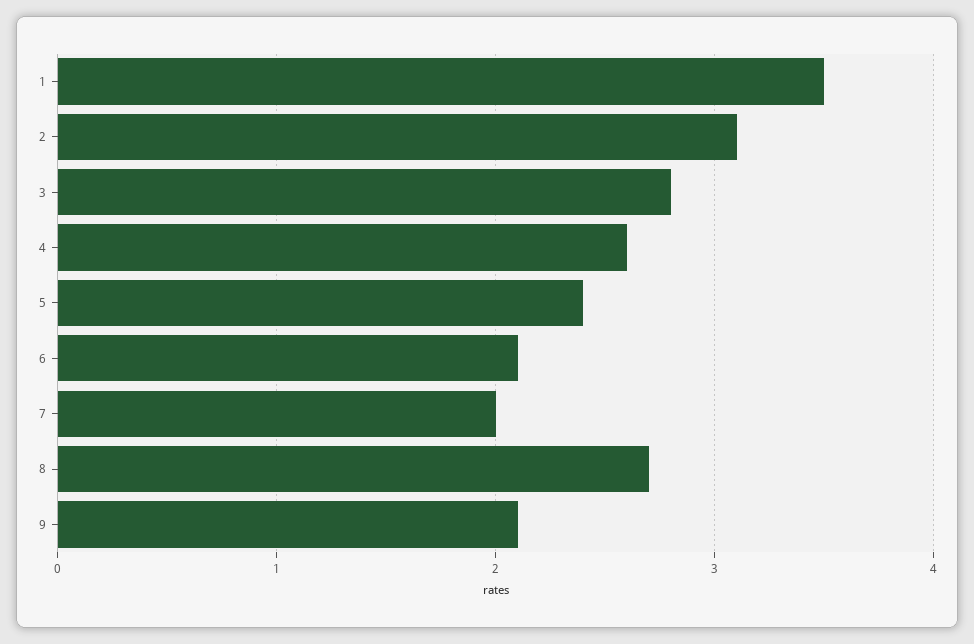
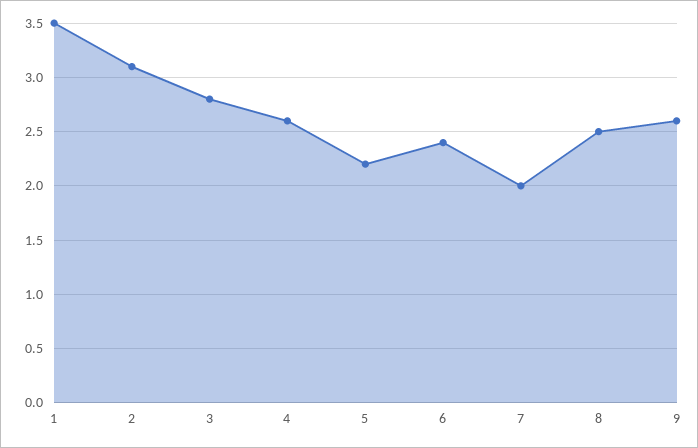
  {
    "1": 3.5,
    "2": 3.1,
    "3": 2.8,
    "4": 2.6,
-   "5": 2.4,
+   "5": 2.2,
-   "6": 2.1,
+   "6": 2.4,
    "7": 2,
-   "8": 2.7,
+   "8": 2.5,
-   "9": 2.1
+   "9": 2.6
  }

